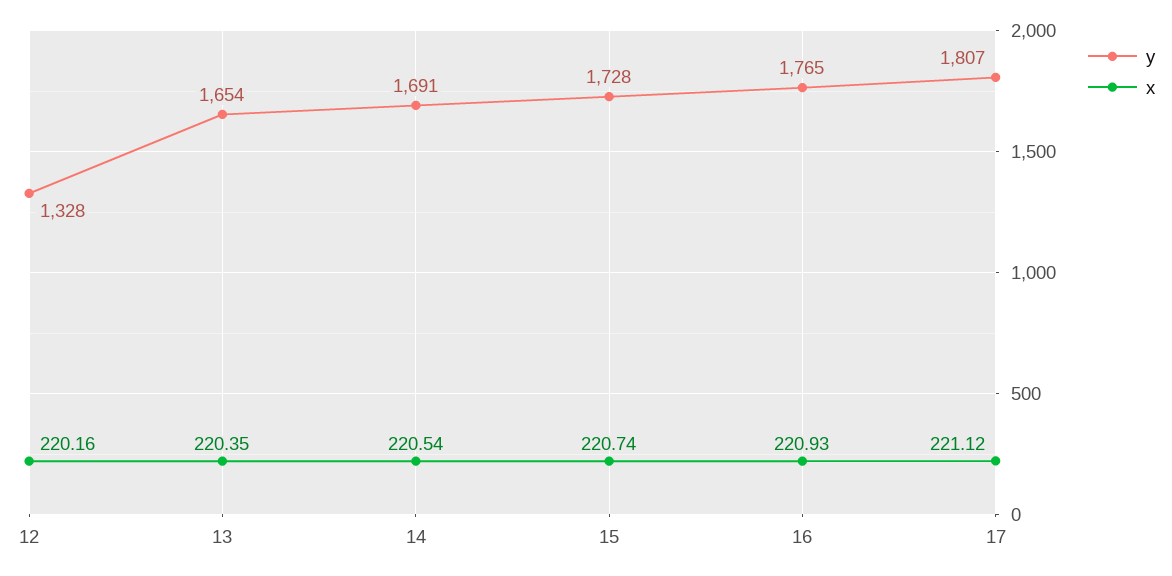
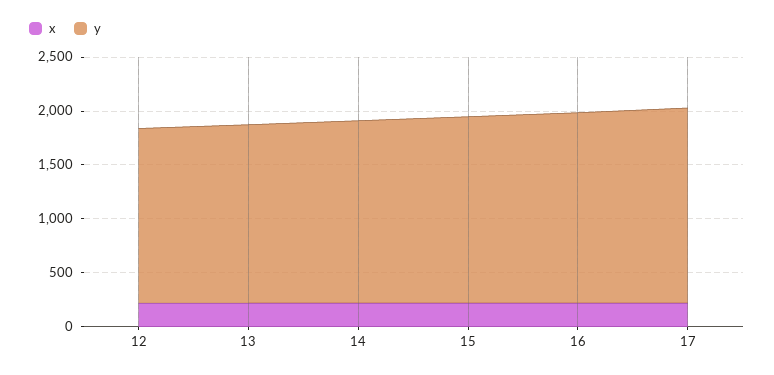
  {
    "y": {
-     "12": 1328,
+     "12": 1600,
      "13": 1654,
      "14": 1691,
      "15": 1728,
      "16": 1765,
      "17": 1807
    },
    "x": {
      "12": 220.16,
      "13": 220.35,
      "14": 220.54,
      "15": 220.74,
      "16": 220.93,
      "17": 221.12
    }
  }

